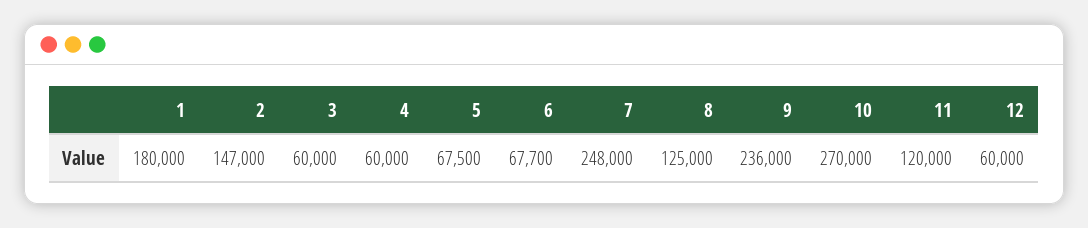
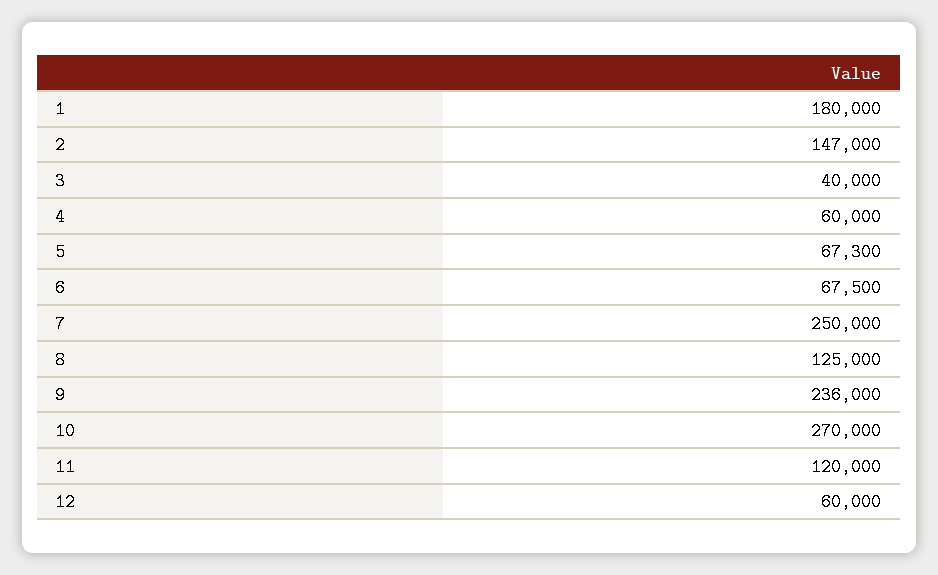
  {
    "1": 180000,
    "2": 147000,
-   "3": 60000,
+   "3": 40000,
    "4": 60000,
-   "5": 67500,
+   "5": 67300,
-   "6": 67700,
+   "6": 67500,
-   "7": 248000,
+   "7": 250000,
    "8": 125000,
    "9": 236000,
    "10": 270000,
    "11": 120000,
    "12": 60000
  }

